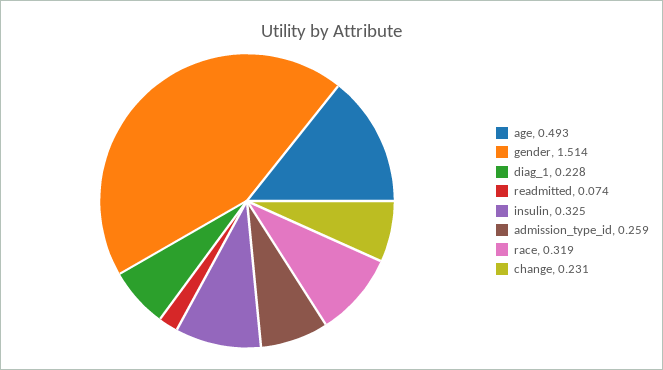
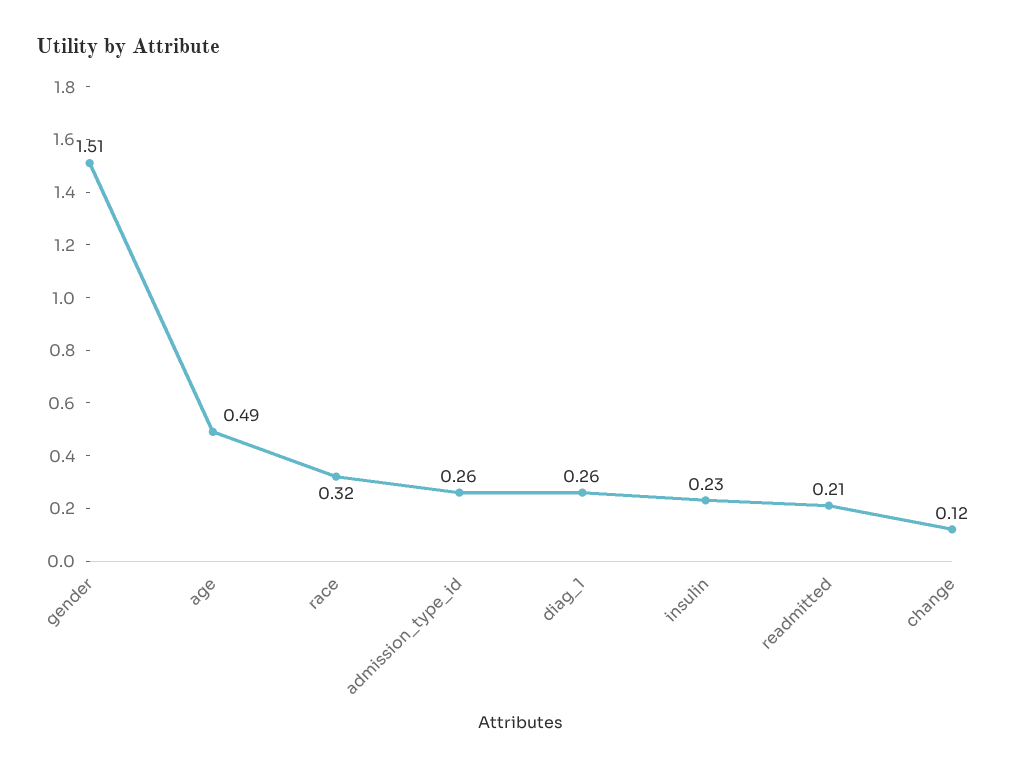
  {
    "age": 0.493,
    "gender": 1.514,
-   "diag_1": 0.228,
+   "diag_1": 0.26,
-   "readmitted": 0.074,
+   "readmitted": 0.21,
-   "insulin": 0.325,
+   "insulin": 0.23,
    "admission_type_id": 0.259,
    "race": 0.319,
-   "change": 0.231
+   "change": 0.12
  }

